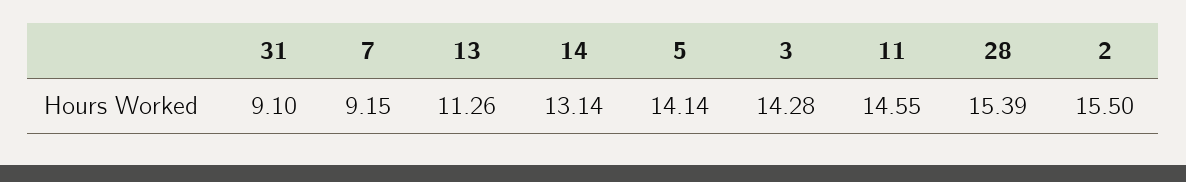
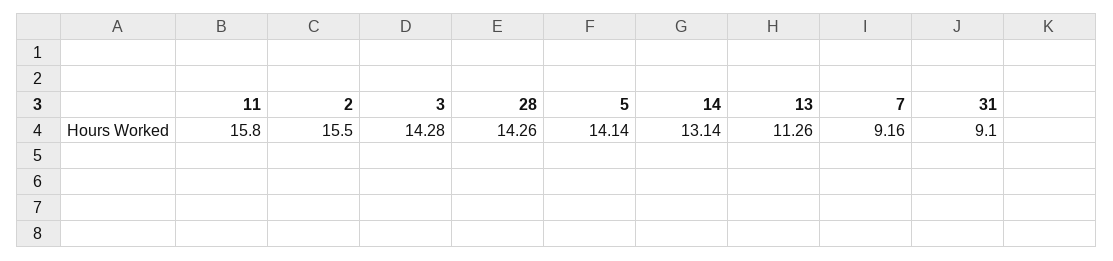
  {
    "31": 9.1,
-   "7": 9.15,
+   "7": 9.16,
    "13": 11.26,
    "14": 13.14,
    "5": 14.14,
    "3": 14.28,
-   "11": 14.55,
+   "11": 15.8,
-   "28": 15.39,
+   "28": 14.26,
    "2": 15.5
  }

